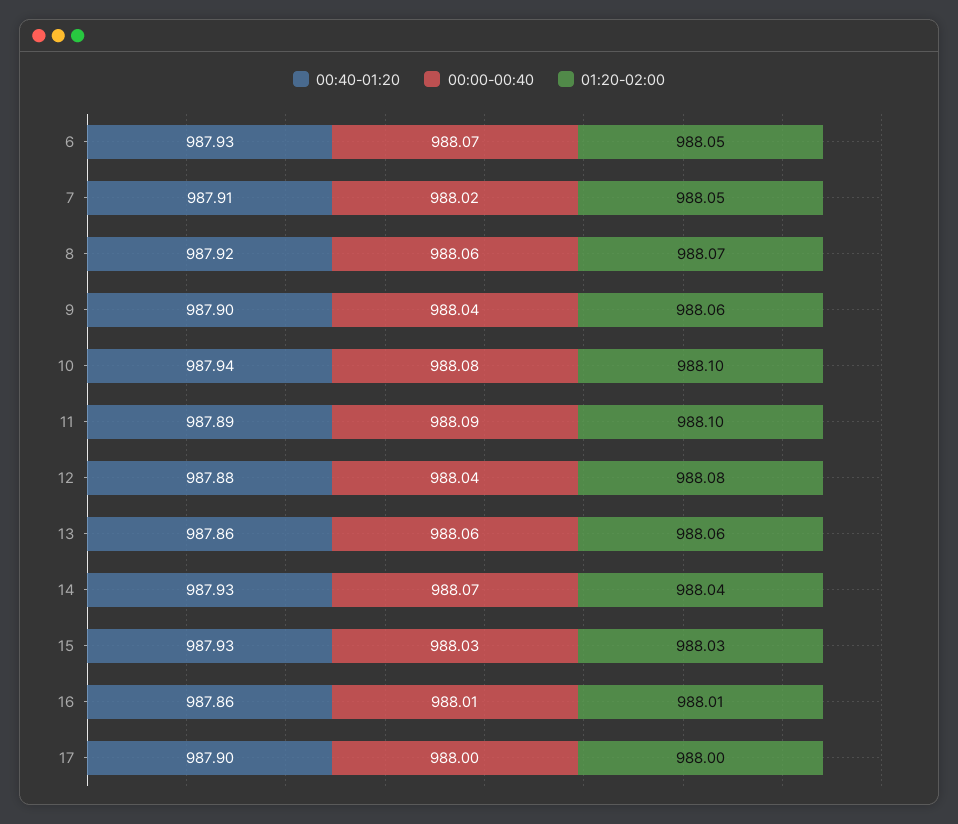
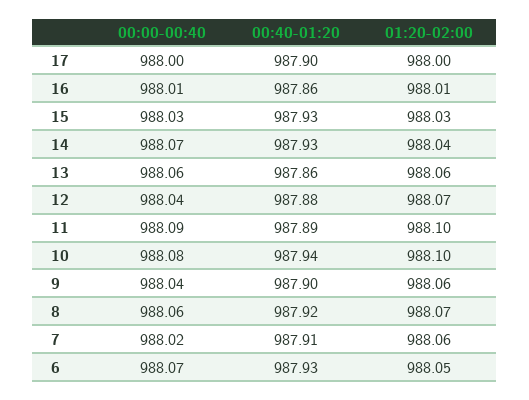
  {
    "00:40-01:20": {
      "6": 987.93,
      "7": 987.91,
      "8": 987.92,
      "9": 987.9,
      "10": 987.94,
      "11": 987.89,
      "12": 987.88,
      "13": 987.86,
      "14": 987.93,
      "15": 987.93,
      "16": 987.86,
      "17": 987.9
    },
    "00:00-00:40": {
      "6": 988.07,
      "7": 988.02,
      "8": 988.06,
      "9": 988.04,
      "10": 988.08,
      "11": 988.09,
      "12": 988.04,
      "13": 988.06,
      "14": 988.07,
      "15": 988.03,
      "16": 988.01,
      "17": 988
    },
    "01:20-02:00": {
      "6": 988.05,
-     "7": 988.05,
+     "7": 988.06,
      "8": 988.07,
      "9": 988.06,
      "10": 988.1,
      "11": 988.1,
-     "12": 988.08,
+     "12": 988.07,
      "13": 988.06,
      "14": 988.04,
      "15": 988.03,
      "16": 988.01,
      "17": 988
    }
  }

